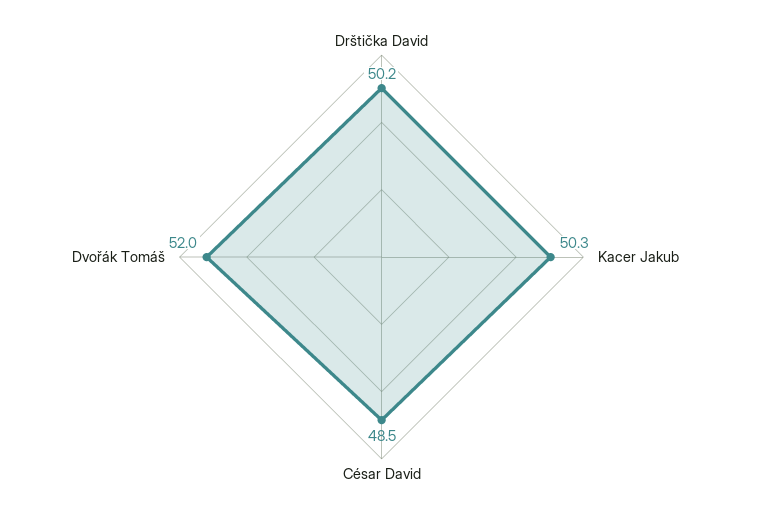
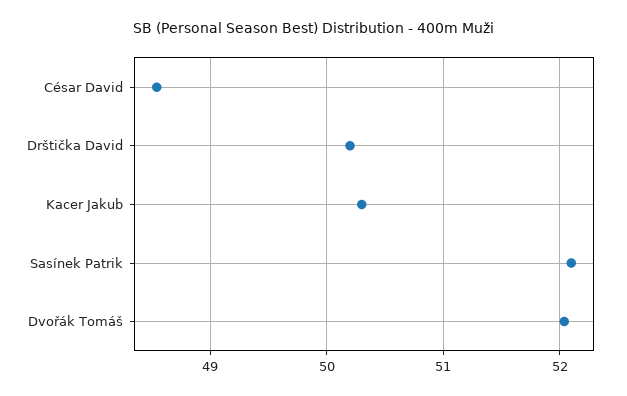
  {
    "Drštička David": 50.2,
    "Kacer Jakub": 50.3,
    "César David": 48.5,
-   "Dvořák Tomáš": 52
+   "Dvořák Tomáš": 52,
+   "Sasínek Patrik": 52.1
  }

